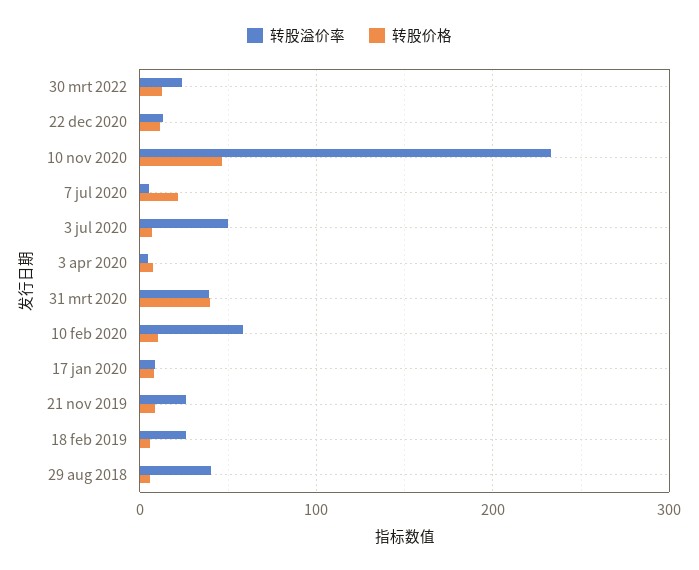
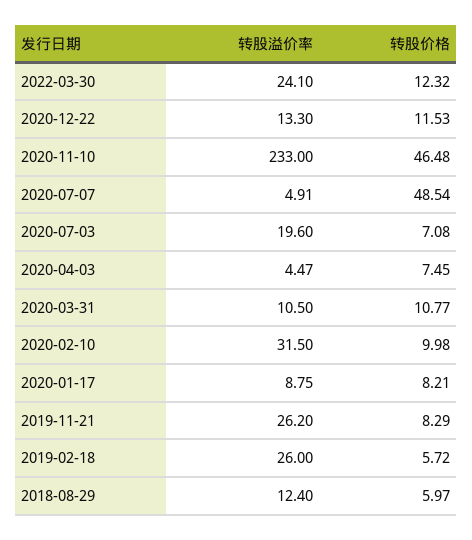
  {
    "转股溢价率": {
      "30 mrt 2022": 24.1,
      "22 dec 2020": 13.3,
      "10 nov 2020": 233,
      "7 jul 2020": 4.91,
-     "3 jul 2020": 50,
+     "3 jul 2020": 19.6,
      "3 apr 2020": 4.47,
-     "31 mrt 2020": 40,
+     "31 mrt 2020": 10.5,
-     "10 feb 2020": 60,
+     "10 feb 2020": 31.5,
      "17 jan 2020": 8.75,
      "21 nov 2019": 26.2,
      "18 feb 2019": 26,
-     "29 aug 2018": 40
+     "29 aug 2018": 12.4
    },
    "转股价格": {
      "30 mrt 2022": 12.32,
      "22 dec 2020": 11.53,
      "10 nov 2020": 46.48,
-     "7 jul 2020": 20,
+     "7 jul 2020": 48.54,
      "3 jul 2020": 7.08,
      "3 apr 2020": 7.45,
-     "31 mrt 2020": 40,
+     "31 mrt 2020": 10.77,
      "10 feb 2020": 9.98,
      "17 jan 2020": 8.21,
      "21 nov 2019": 8.29,
      "18 feb 2019": 5.72,
      "29 aug 2018": 5.97
    }
  }

